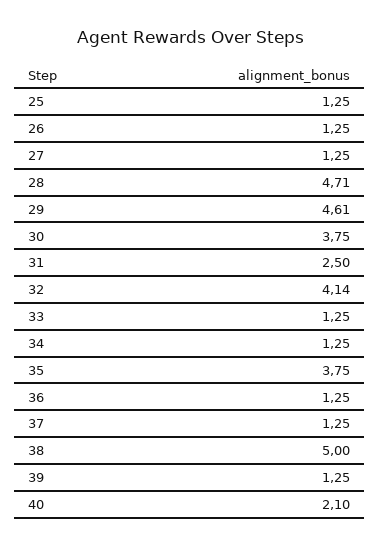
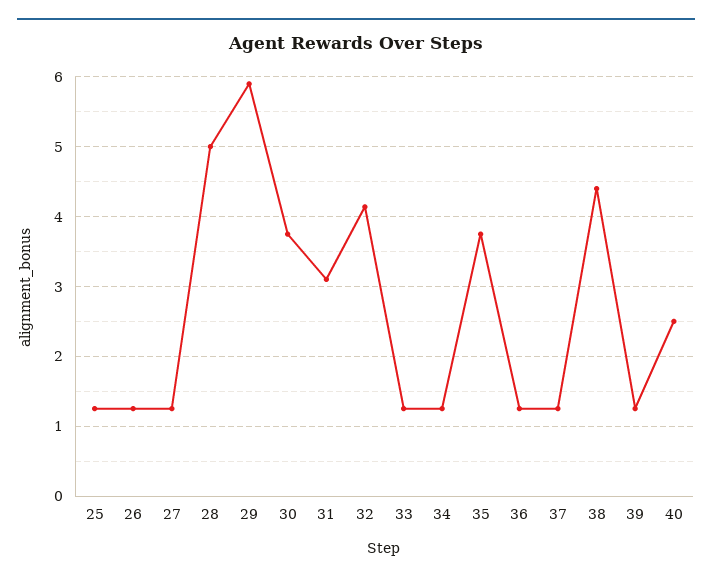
  {
    "25": 1.25,
    "26": 1.25,
    "27": 1.25,
-   "28": 4.71,
+   "28": 5,
-   "29": 4.61,
+   "29": 5.9,
    "30": 3.75,
-   "31": 2.5,
+   "31": 3.1,
    "32": 4.14,
    "33": 1.25,
    "34": 1.25,
    "35": 3.75,
    "36": 1.25,
    "37": 1.25,
-   "38": 5,
+   "38": 4.4,
    "39": 1.25,
-   "40": 2.1
+   "40": 2.5
  }

